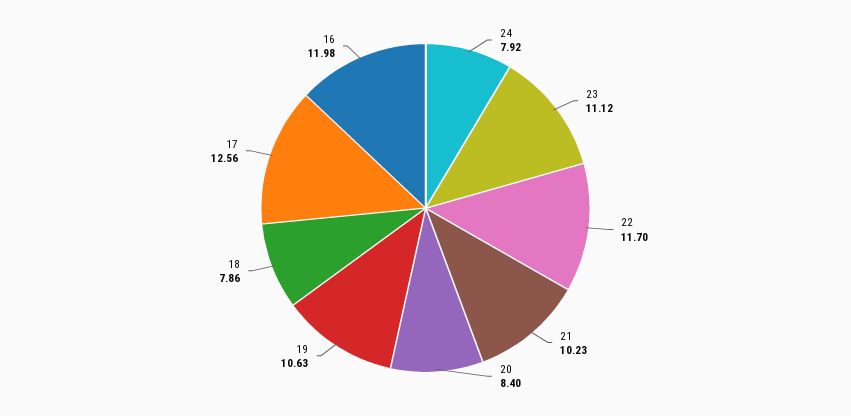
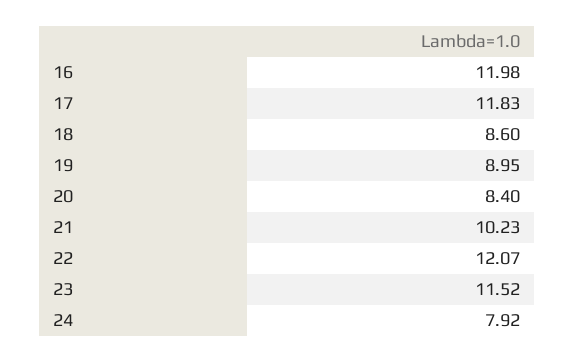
  {
    "24": 7.92,
-   "23": 11.12,
+   "23": 11.52,
-   "22": 11.7,
+   "22": 12.07,
    "21": 10.23,
    "20": 8.4,
-   "19": 10.63,
+   "19": 8.95,
-   "18": 7.86,
+   "18": 8.6,
-   "17": 12.56,
+   "17": 11.83,
    "16": 11.98
  }

